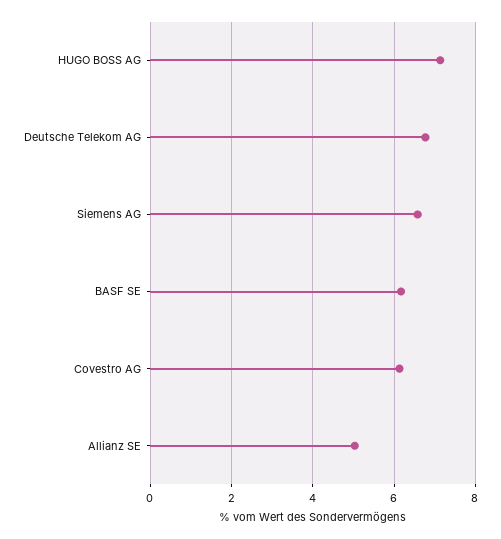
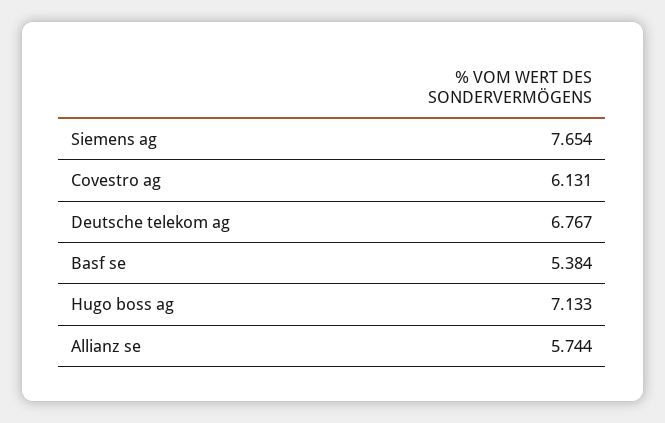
  {
    "HUGO BOSS AG": 7.133,
    "Deutsche Telekom AG": 6.767,
-   "Siemens AG": 6.6,
+   "Siemens AG": 7.654,
-   "BASF SE": 6.2,
+   "BASF SE": 5.384,
    "Covestro AG": 6.131,
-   "Allianz SE": 5
+   "Allianz SE": 5.744
  }

